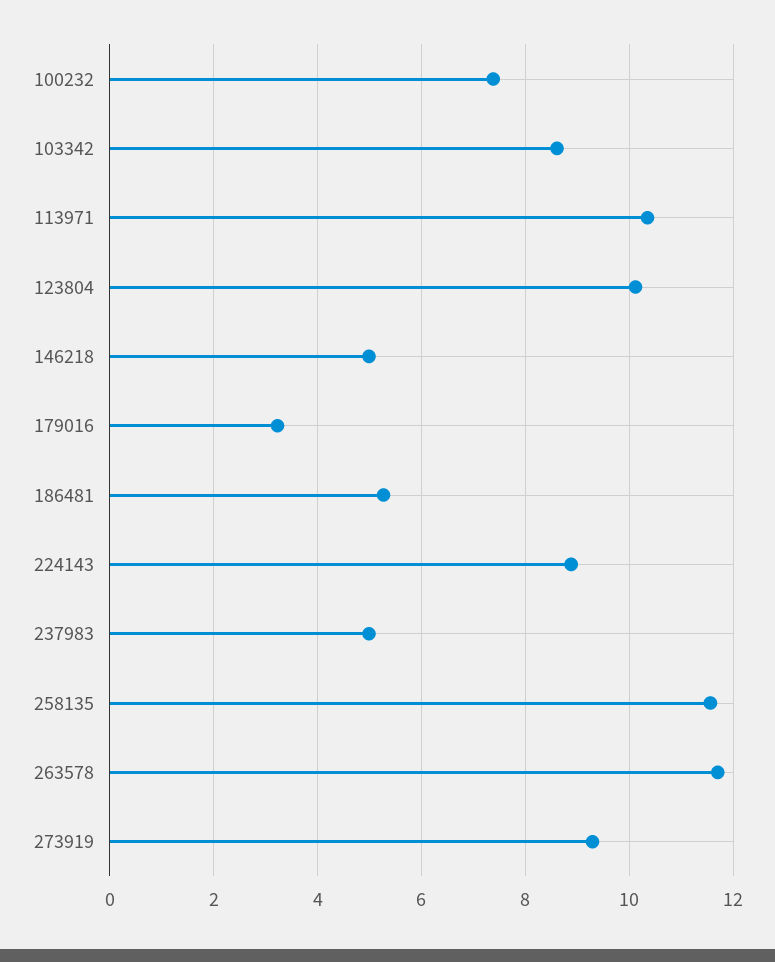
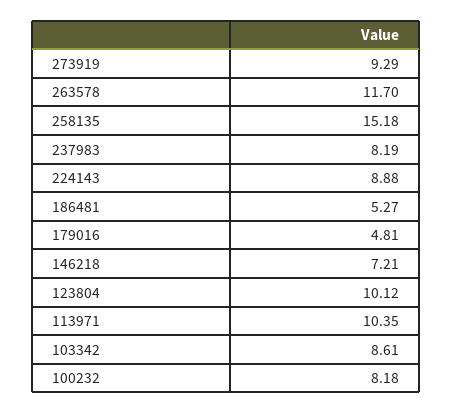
  {
-   "100232": 7.4,
+   "100232": 8.18,
    "103342": 8.61,
    "113971": 10.35,
    "123804": 10.12,
-   "146218": 5,
+   "146218": 7.21,
-   "179016": 3.2,
+   "179016": 4.81,
    "186481": 5.27,
    "224143": 8.88,
-   "237983": 5,
+   "237983": 8.19,
-   "258135": 11.6,
+   "258135": 15.18,
    "263578": 11.7,
    "273919": 9.29
  }

